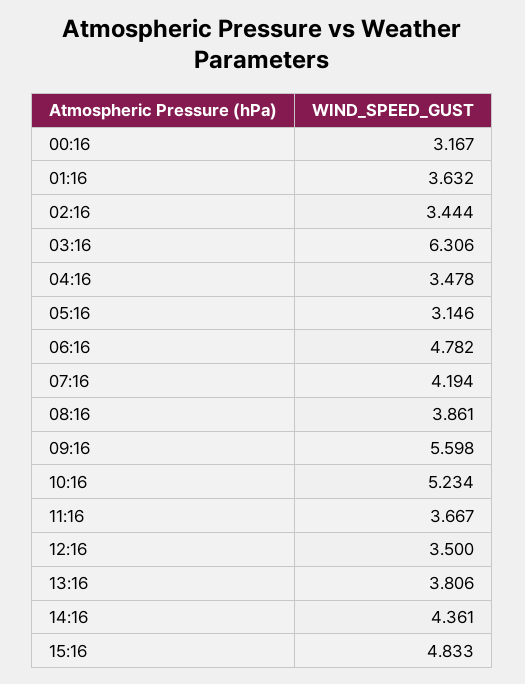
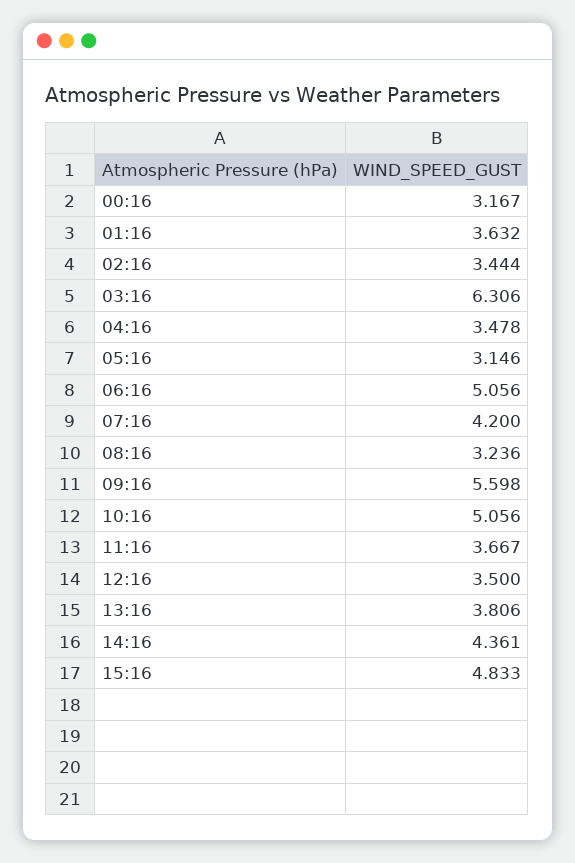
  {
    "00:16": 3.167,
    "01:16": 3.632,
    "02:16": 3.444,
    "03:16": 6.306,
    "04:16": 3.478,
    "05:16": 3.146,
-   "06:16": 4.782,
+   "06:16": 5.056,
-   "07:16": 4.194,
+   "07:16": 4.2,
-   "08:16": 3.861,
+   "08:16": 3.236,
    "09:16": 5.598,
-   "10:16": 5.234,
+   "10:16": 5.056,
    "11:16": 3.667,
    "12:16": 3.5,
    "13:16": 3.806,
    "14:16": 4.361,
    "15:16": 4.833
  }

